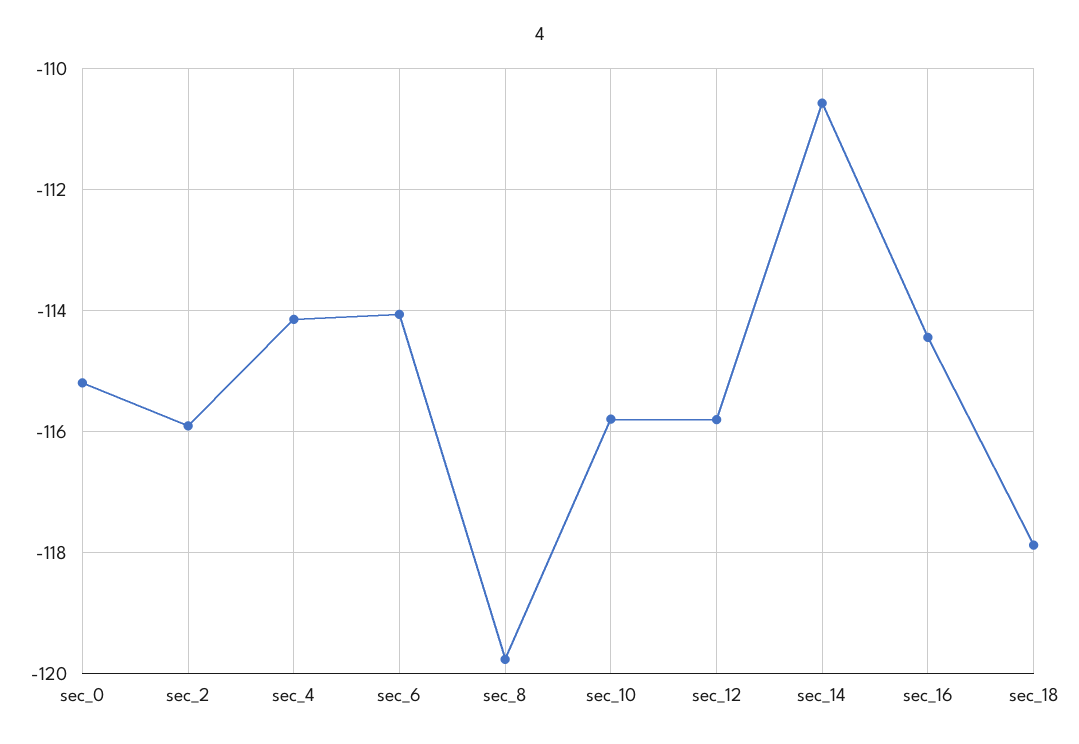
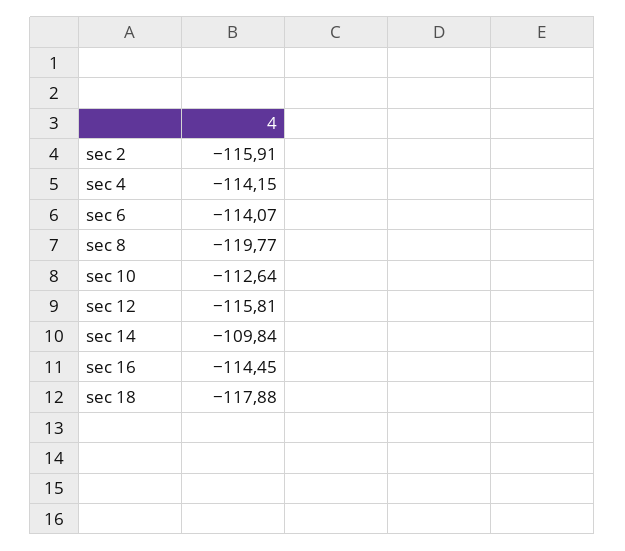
  {
-   "sec_0": -115.2,
    "sec_2": -115.91,
    "sec_4": -114.15,
    "sec_6": -114.07,
    "sec_8": -119.77,
-   "sec_10": -115.8,
+   "sec_10": -112.64,
    "sec_12": -115.81,
-   "sec_14": -110.6,
+   "sec_14": -109.84,
    "sec_16": -114.45,
    "sec_18": -117.88
  }

